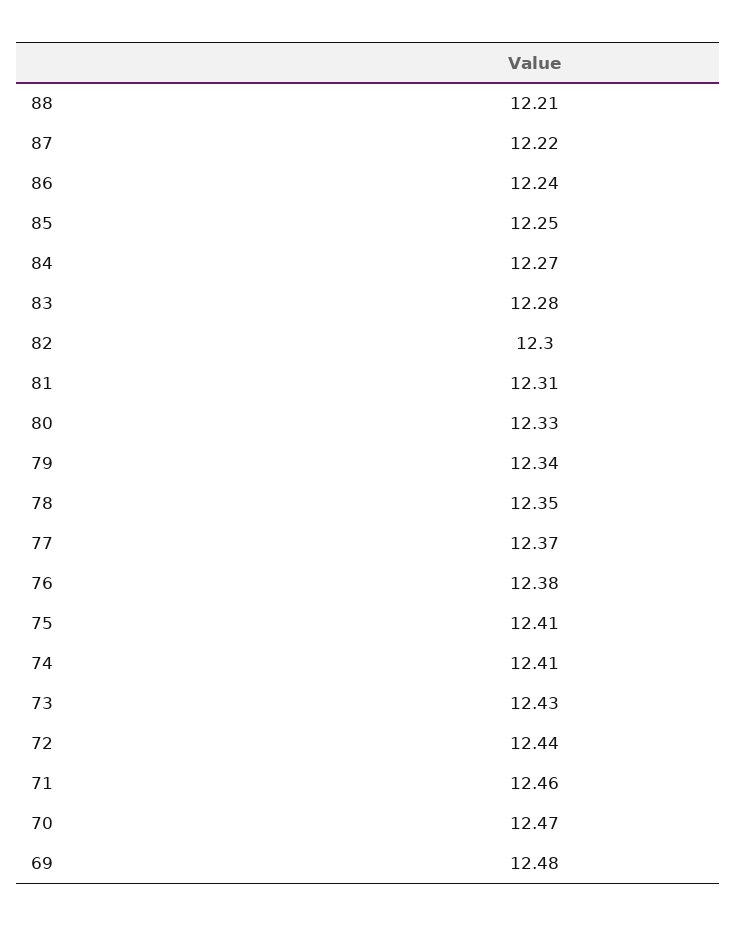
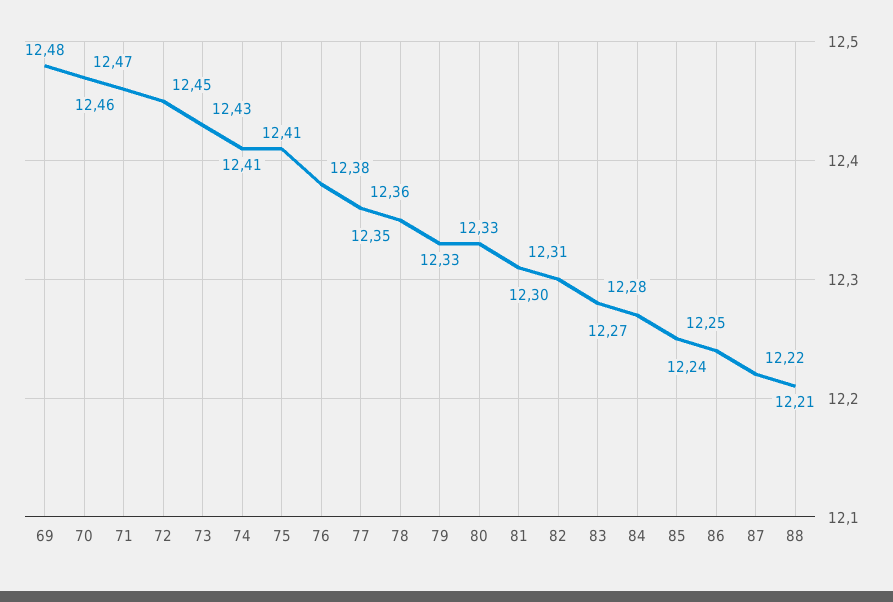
  {
    "88": 12.21,
    "87": 12.22,
    "86": 12.24,
    "85": 12.25,
    "84": 12.27,
    "83": 12.28,
    "82": 12.3,
    "81": 12.31,
    "80": 12.33,
-   "79": 12.34,
+   "79": 12.33,
    "78": 12.35,
-   "77": 12.37,
+   "77": 12.36,
    "76": 12.38,
    "75": 12.41,
    "74": 12.41,
    "73": 12.43,
-   "72": 12.44,
+   "72": 12.45,
    "71": 12.46,
    "70": 12.47,
    "69": 12.48
  }

